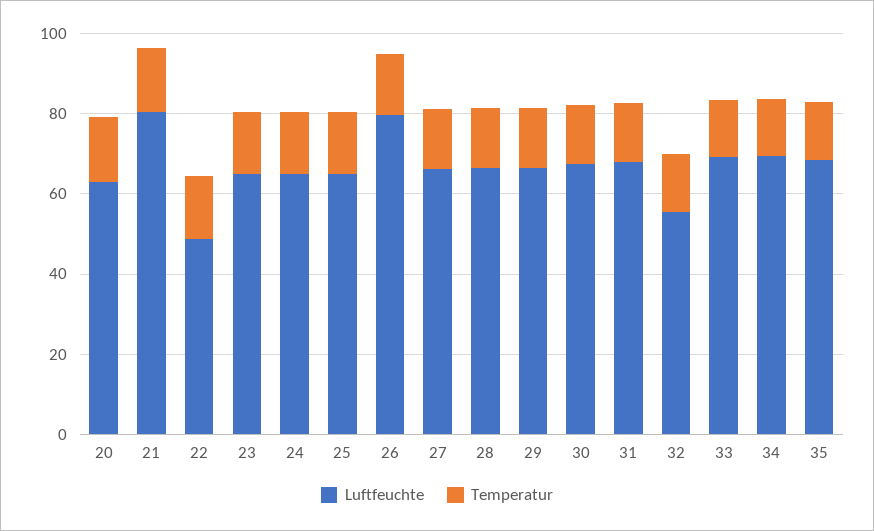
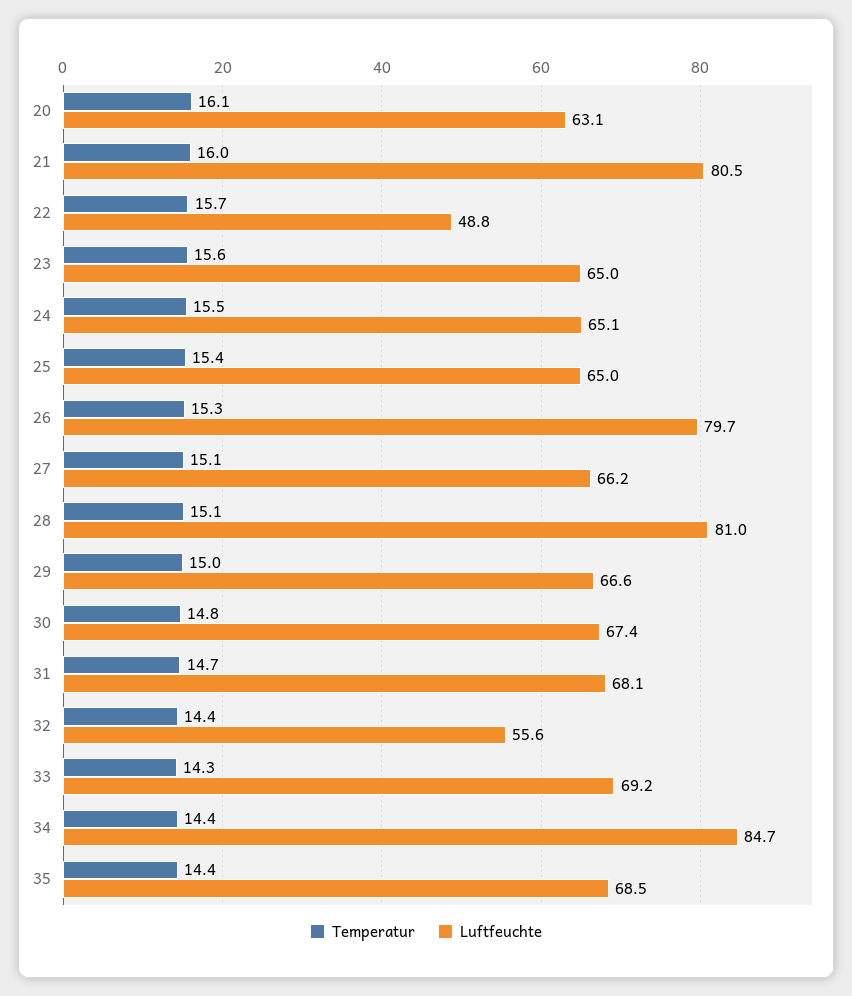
  {
    "Luftfeuchte": {
      "20": 63.1,
      "21": 80.5,
      "22": 48.8,
      "23": 65,
      "24": 65.1,
      "25": 65,
      "26": 79.7,
      "27": 66.2,
-     "28": 65,
+     "28": 81,
      "29": 66.6,
      "30": 67.4,
      "31": 68.1,
      "32": 55.6,
      "33": 69.2,
-     "34": 70,
+     "34": 84.7,
      "35": 68.5
    },
    "Temperatur": {
      "20": 16.1,
      "21": 16,
      "22": 15.7,
      "23": 15.6,
      "24": 15.5,
      "25": 15.4,
      "26": 15.3,
      "27": 15.1,
      "28": 15.1,
      "29": 15,
      "30": 14.8,
      "31": 14.7,
      "32": 14.4,
      "33": 14.3,
      "34": 14.4,
      "35": 14.4
    }
  }

